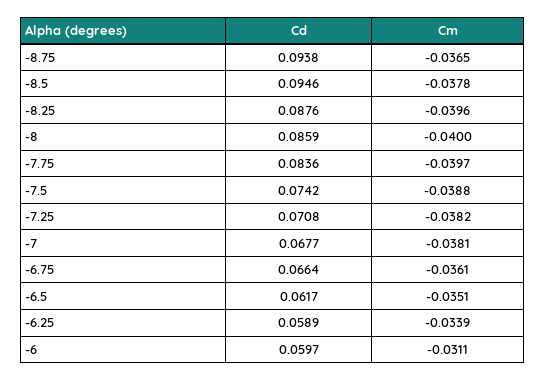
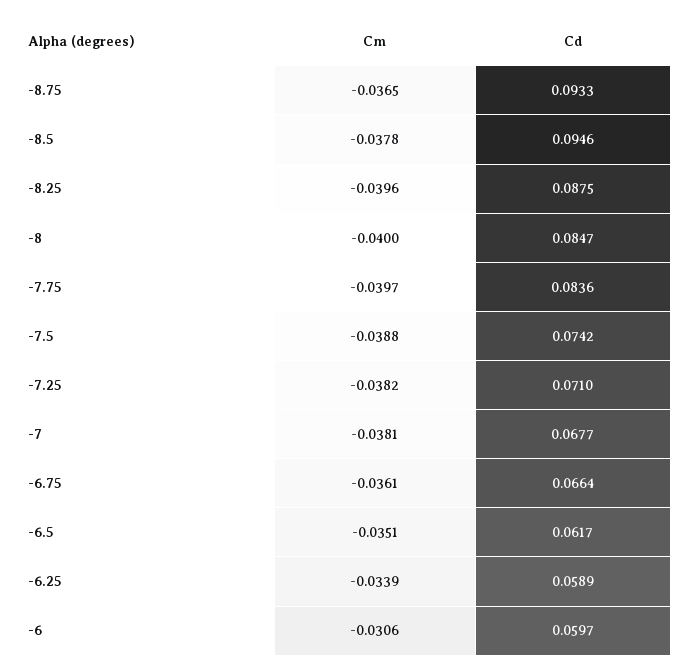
  {
    "Cd": {
-     "-8.75": 0.0938,
+     "-8.75": 0.0933,
      "-8.5": 0.0946,
-     "-8.25": 0.0876,
+     "-8.25": 0.0875,
-     "-8": 0.0859,
+     "-8": 0.0847,
      "-7.75": 0.0836,
      "-7.5": 0.0742,
-     "-7.25": 0.0708,
+     "-7.25": 0.071,
      "-7": 0.0677,
      "-6.75": 0.0664,
      "-6.5": 0.0617,
      "-6.25": 0.0589,
      "-6": 0.0597
    },
    "Cm": {
      "-8.75": -0.0365,
      "-8.5": -0.0378,
      "-8.25": -0.0396,
      "-8": -0.04,
      "-7.75": -0.0397,
      "-7.5": -0.0388,
      "-7.25": -0.0382,
      "-7": -0.0381,
      "-6.75": -0.0361,
      "-6.5": -0.0351,
      "-6.25": -0.0339,
-     "-6": -0.0311
+     "-6": -0.0306
    }
  }

